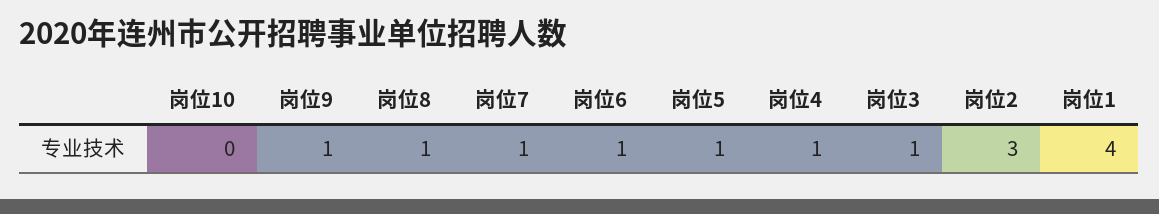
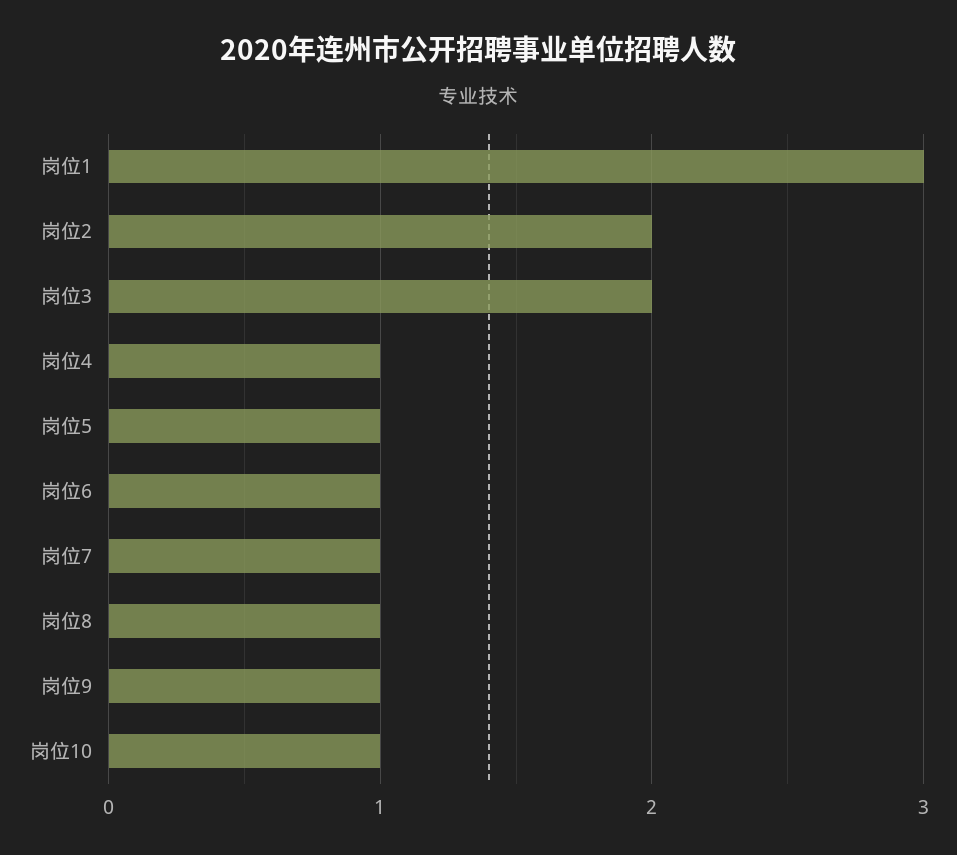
  {
-   "岗位10": 0,
+   "岗位10": 1,
    "岗位9": 1,
    "岗位8": 1,
    "岗位7": 1,
    "岗位6": 1,
    "岗位5": 1,
    "岗位4": 1,
-   "岗位3": 1,
+   "岗位3": 2,
-   "岗位2": 3,
+   "岗位2": 2,
-   "岗位1": 4
+   "岗位1": 3
  }

